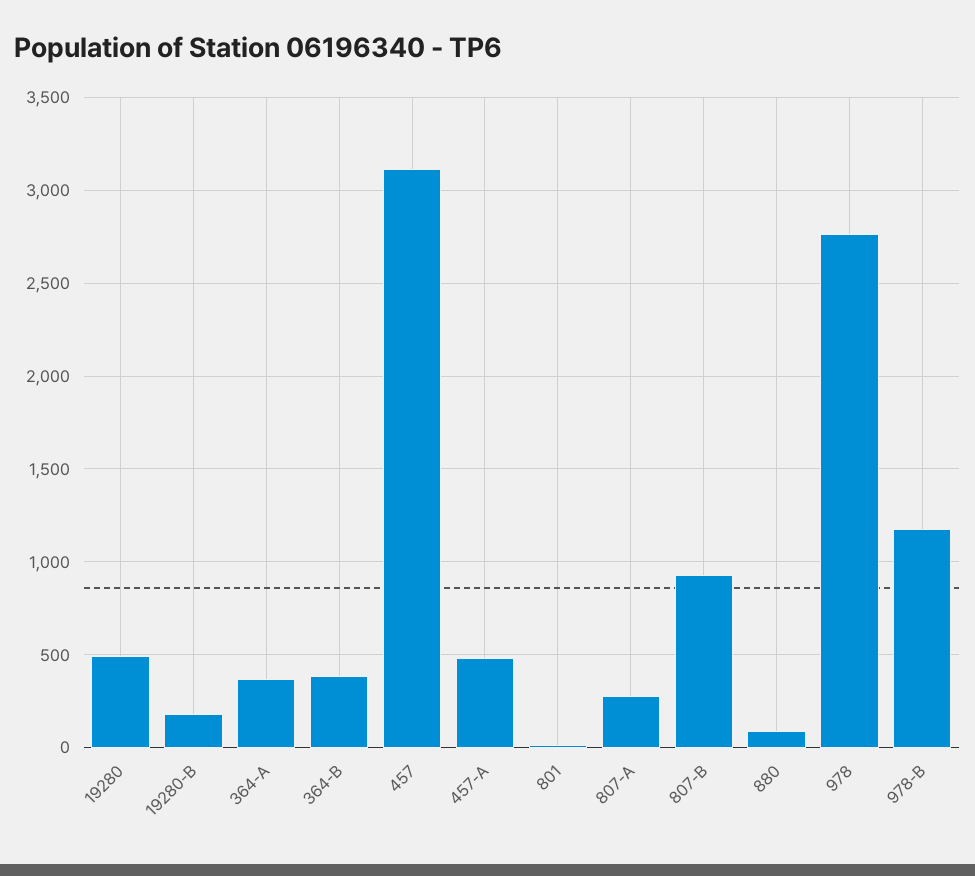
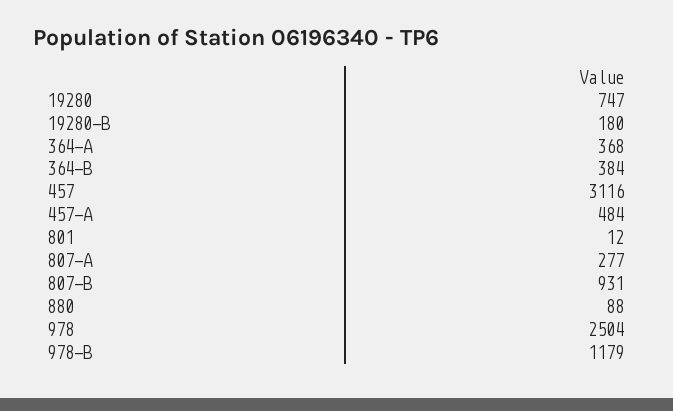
  {
-   "19280": 500,
+   "19280": 747,
    "19280-B": 180,
    "364-A": 368,
    "364-B": 384,
    "457": 3116,
    "457-A": 484,
    "801": 12,
    "807-A": 277,
    "807-B": 931,
    "880": 88,
-   "978": 2750,
+   "978": 2504,
    "978-B": 1179
  }

